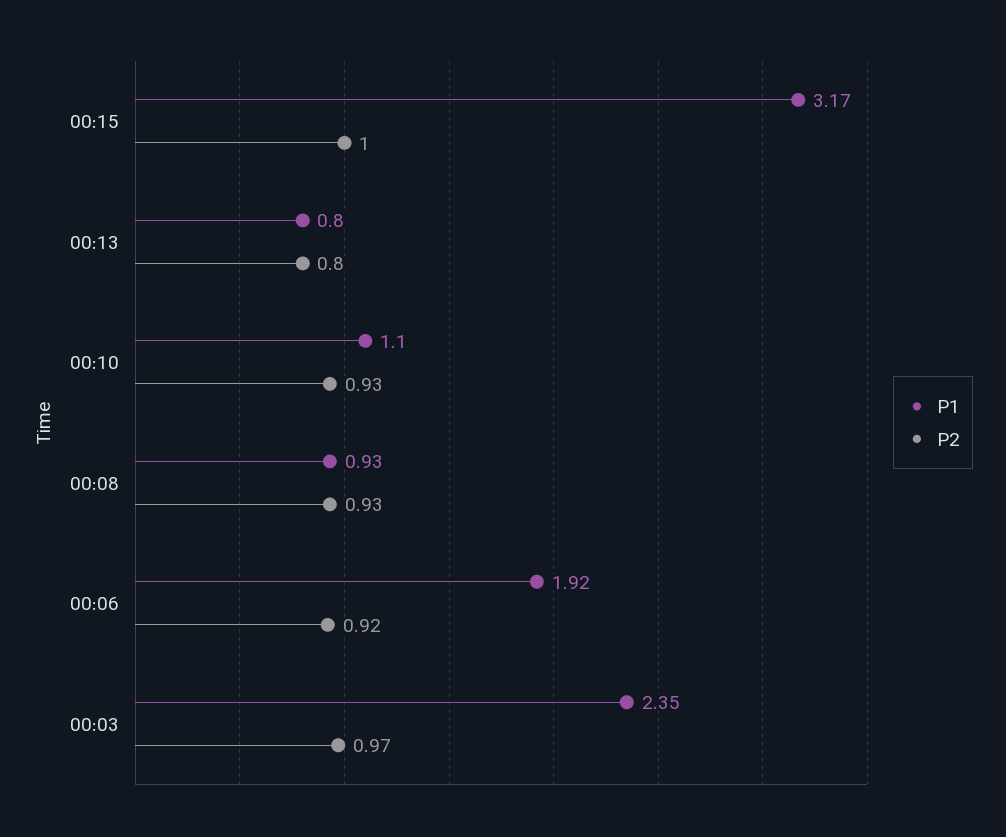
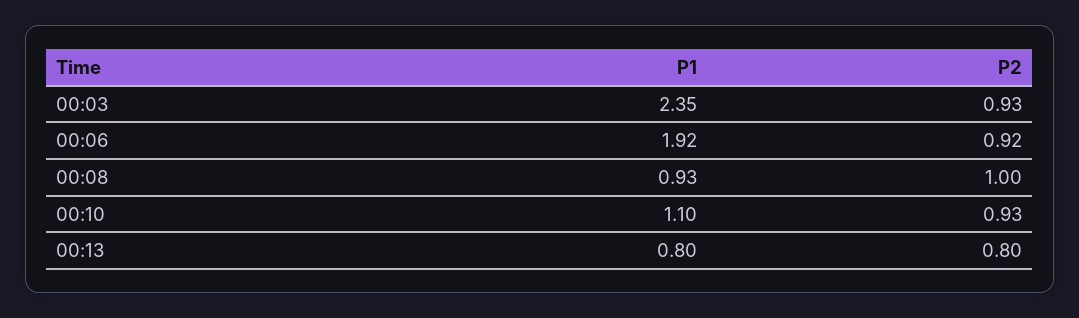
  {
    "P1": {
-     "00:15": 3.17,
      "00:13": 0.8,
      "00:10": 1.1,
      "00:08": 0.93,
      "00:06": 1.92,
      "00:03": 2.35
    },
    "P2": {
-     "00:15": 1,
      "00:13": 0.8,
      "00:10": 0.93,
-     "00:08": 0.93,
+     "00:08": 1,
      "00:06": 0.92,
-     "00:03": 0.97
+     "00:03": 0.93
    }
  }

